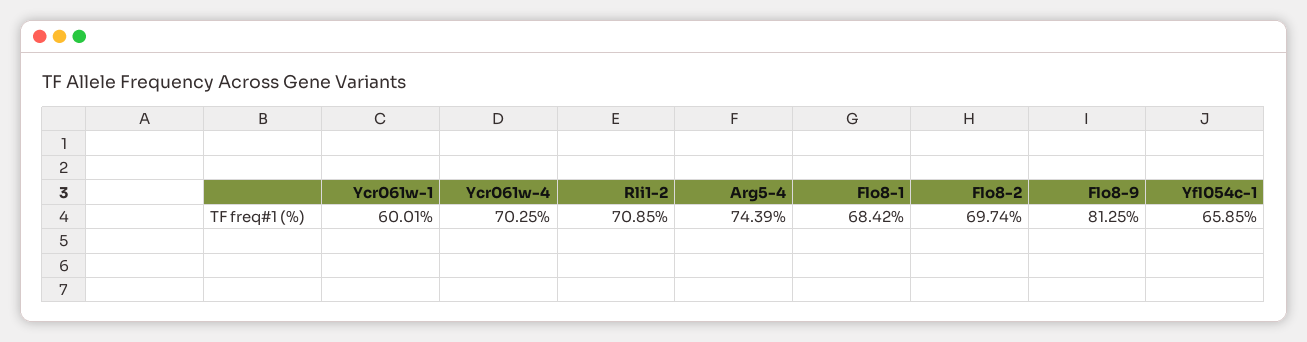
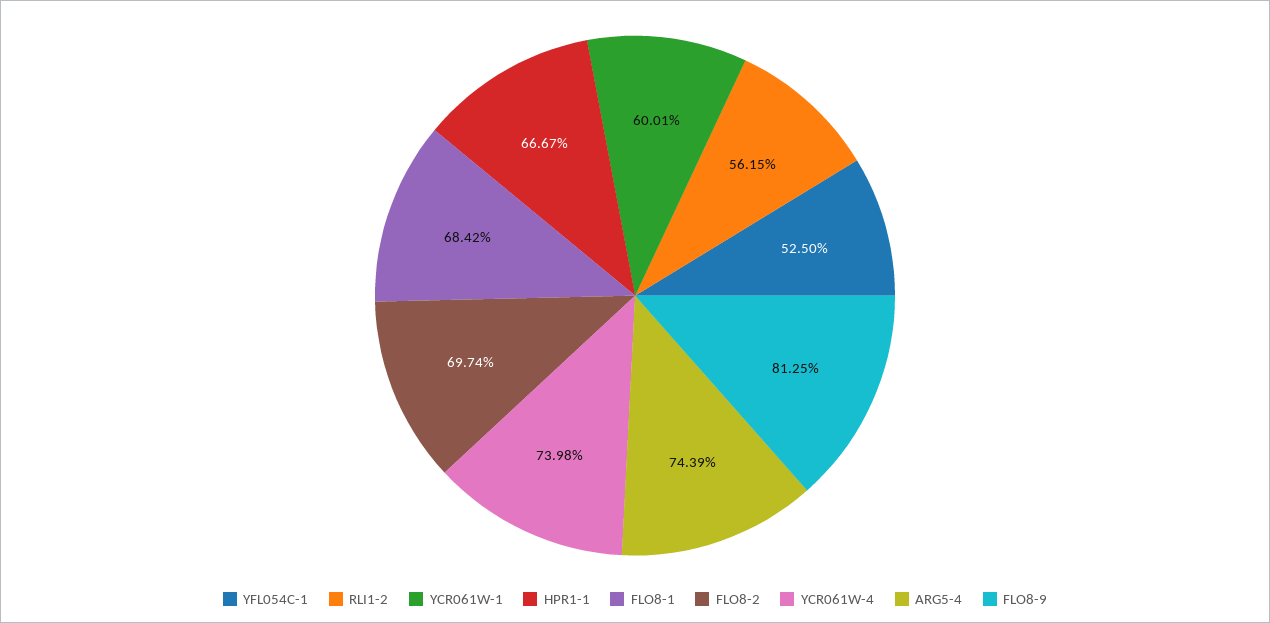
  {
    "Ycr061w-1": 60.01,
-   "Ycr061w-4": 70.25,
+   "Ycr061w-4": 73.98,
-   "Rli1-2": 70.85,
+   "Rli1-2": 56.15,
    "Arg5-4": 74.39,
    "Flo8-1": 68.42,
    "Flo8-2": 69.74,
    "Flo8-9": 81.25,
-   "Yfl054c-1": 65.85
+   "Yfl054c-1": 52.5,
+   "HPR1-1": 66.67
  }

